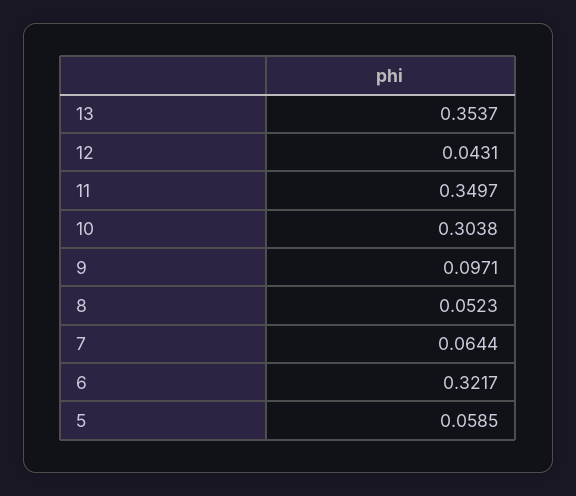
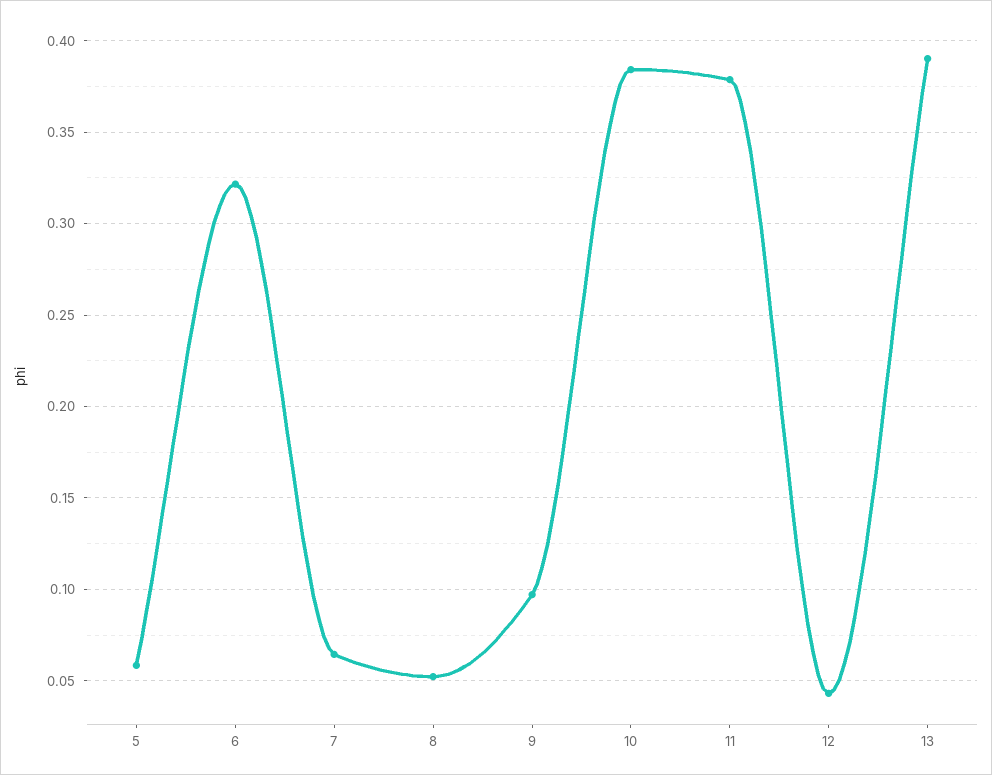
  {
-   "13": 0.3537,
+   "13": 0.39,
    "12": 0.0431,
-   "11": 0.3497,
+   "11": 0.38,
-   "10": 0.3038,
+   "10": 0.385,
    "9": 0.0971,
    "8": 0.0523,
    "7": 0.0644,
    "6": 0.3217,
    "5": 0.0585
  }

